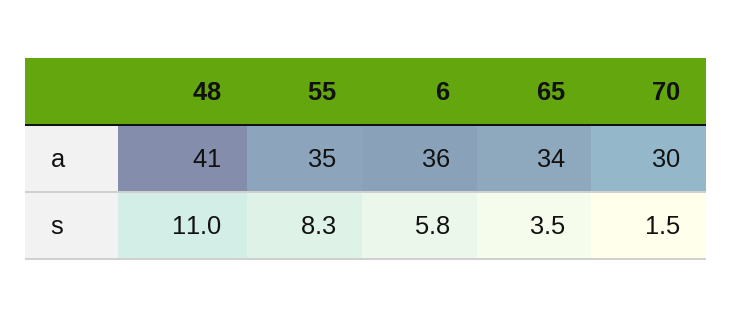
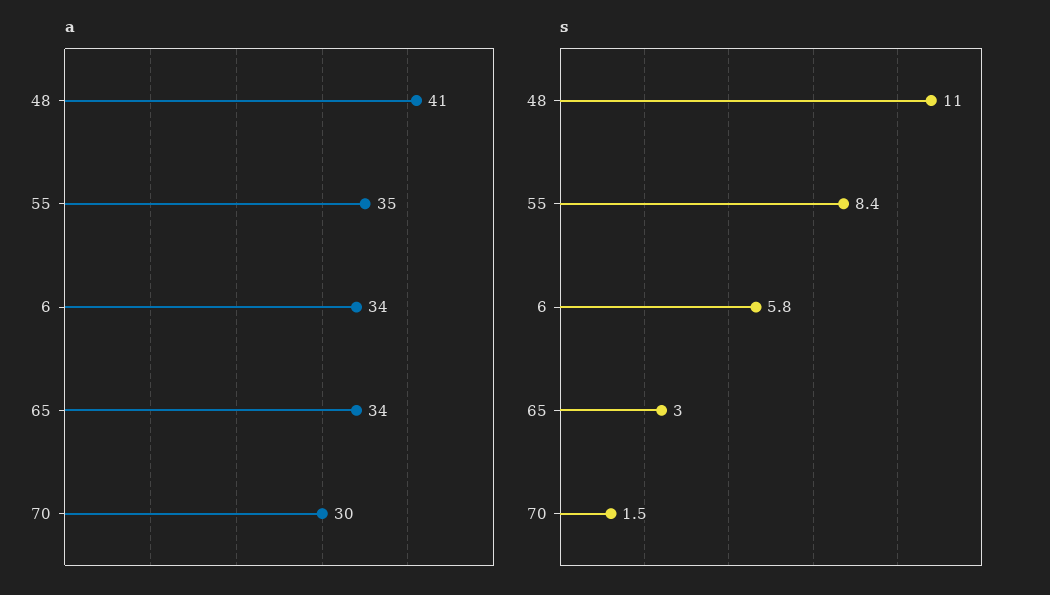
  {
    "a": {
      "48": 41,
      "55": 35,
-     "6": 36,
+     "6": 34,
      "65": 34,
      "70": 30
    },
    "s": {
      "48": 11,
-     "55": 8.3,
+     "55": 8.4,
      "6": 5.8,
-     "65": 3.5,
+     "65": 3,
      "70": 1.5
    }
  }

